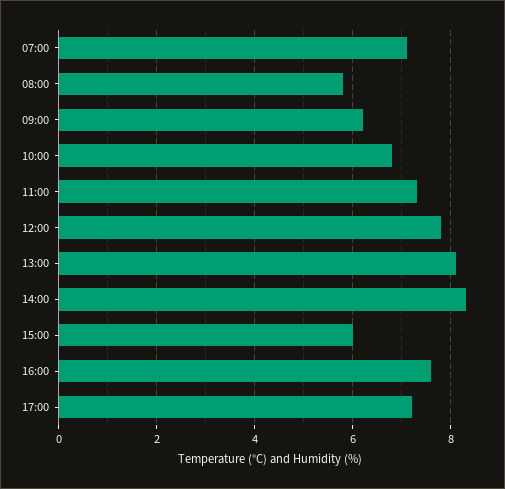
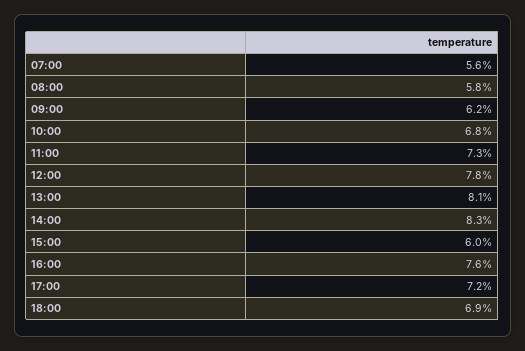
  {
-   "07:00": 7,
+   "07:00": 5.6,
    "08:00": 5.8,
    "09:00": 6.2,
    "10:00": 6.8,
    "11:00": 7.3,
    "12:00": 7.8,
    "13:00": 8.1,
    "14:00": 8.3,
    "15:00": 6,
    "16:00": 7.6,
-   "17:00": 7.2
+   "17:00": 7.2,
+   "18:00": 6.9
  }

